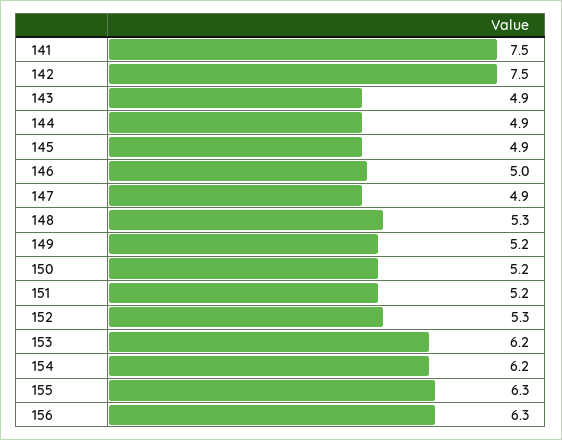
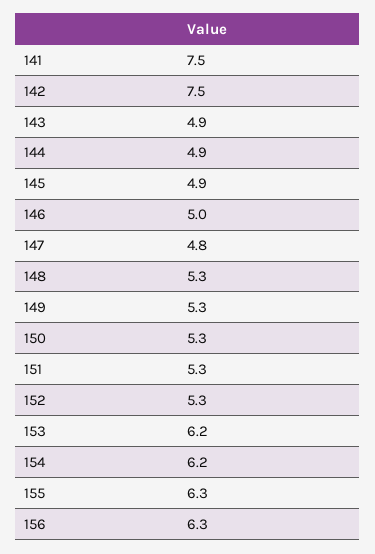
  {
    "141": 7.5,
    "142": 7.5,
    "143": 4.9,
    "144": 4.9,
    "145": 4.9,
    "146": 5,
-   "147": 4.9,
+   "147": 4.8,
    "148": 5.3,
-   "149": 5.2,
+   "149": 5.3,
-   "150": 5.2,
+   "150": 5.3,
-   "151": 5.2,
+   "151": 5.3,
    "152": 5.3,
    "153": 6.2,
    "154": 6.2,
    "155": 6.3,
    "156": 6.3
  }

